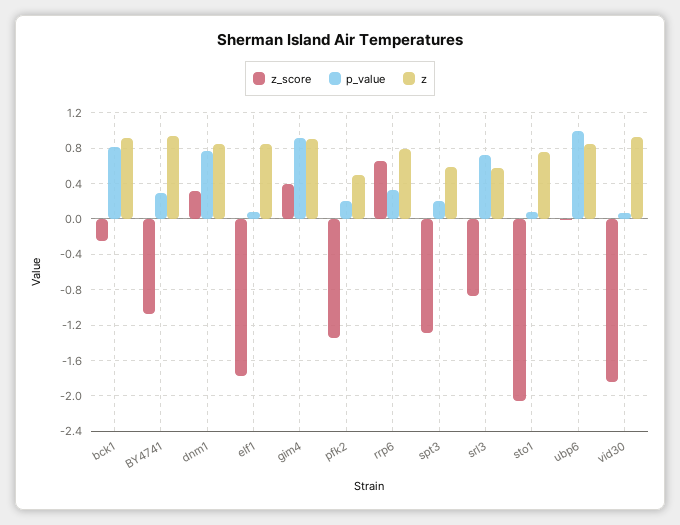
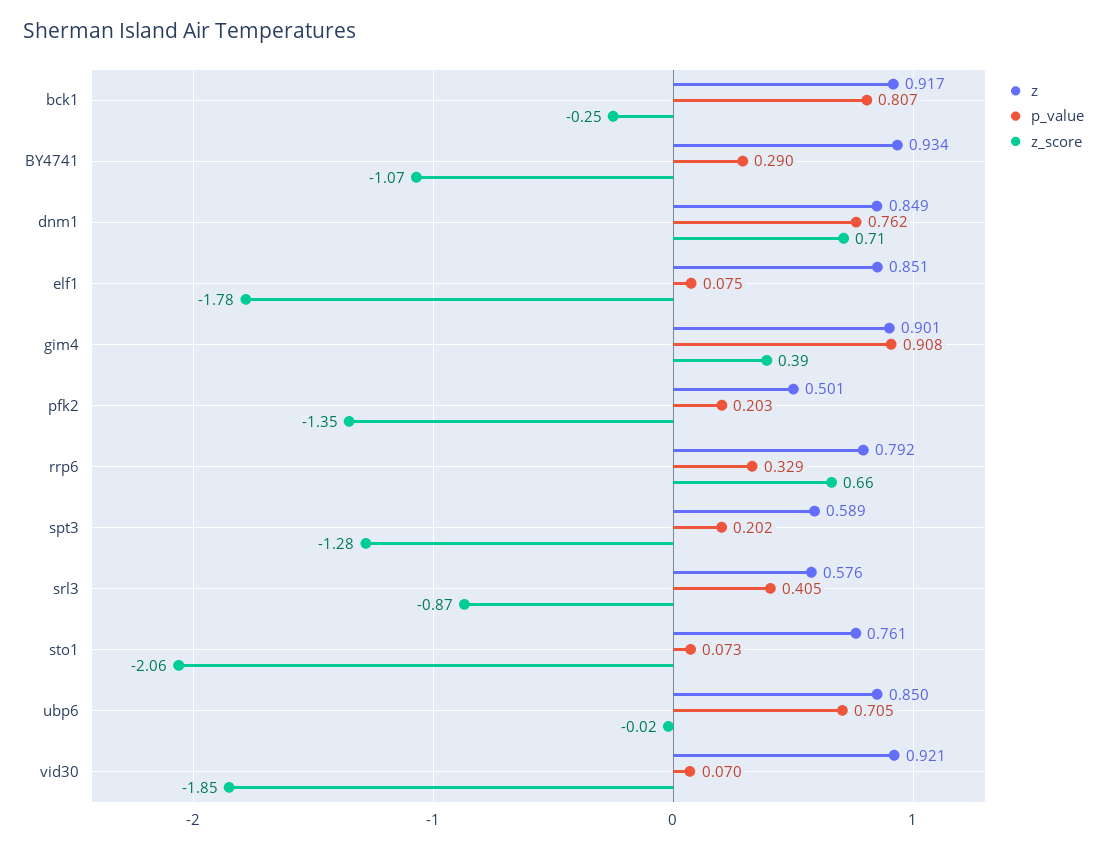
  {
    "z_score": {
      "bck1": -0.25,
      "BY4741": -1.07,
-     "dnm1": 0.3,
+     "dnm1": 0.71,
      "elf1": -1.78,
      "gim4": 0.39,
      "pfk2": -1.35,
      "rrp6": 0.66,
      "spt3": -1.28,
      "srl3": -0.87,
      "sto1": -2.06,
      "ubp6": -0.02,
      "vid30": -1.85
    },
    "p_value": {
      "bck1": 0.807,
      "BY4741": 0.29,
      "dnm1": 0.762,
      "elf1": 0.075,
      "gim4": 0.908,
      "pfk2": 0.203,
      "rrp6": 0.329,
      "spt3": 0.202,
-     "srl3": 0.7,
+     "srl3": 0.405,
      "sto1": 0.073,
-     "ubp6": 1,
+     "ubp6": 0.705,
      "vid30": 0.07
    },
    "z": {
      "bck1": 0.917,
      "BY4741": 0.934,
      "dnm1": 0.849,
      "elf1": 0.851,
      "gim4": 0.901,
      "pfk2": 0.501,
      "rrp6": 0.792,
      "spt3": 0.589,
      "srl3": 0.576,
      "sto1": 0.761,
      "ubp6": 0.85,
      "vid30": 0.921
    }
  }

